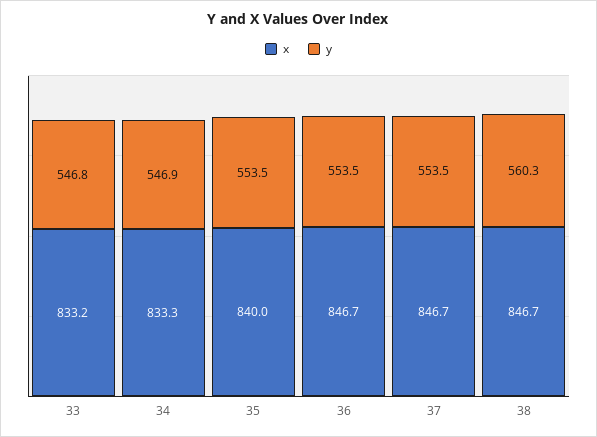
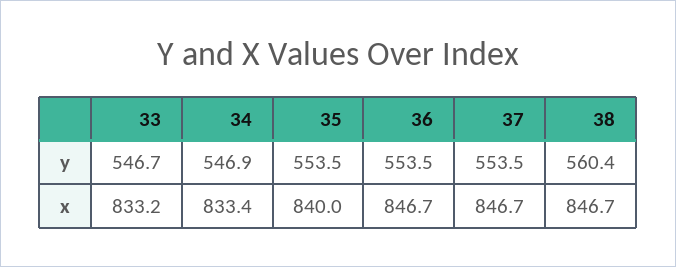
  {
    "x": {
      "33": 833.2,
-     "34": 833.3,
+     "34": 833.4,
      "35": 840,
      "36": 846.7,
      "37": 846.7,
      "38": 846.7
    },
    "y": {
-     "33": 546.8,
+     "33": 546.7,
      "34": 546.9,
      "35": 553.5,
      "36": 553.5,
      "37": 553.5,
-     "38": 560.3
+     "38": 560.4
    }
  }

